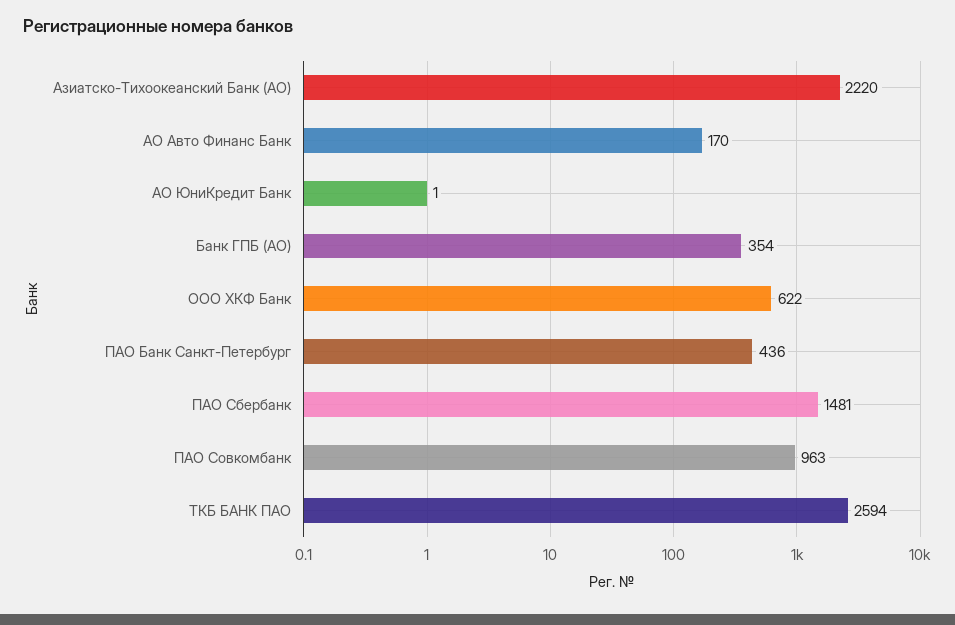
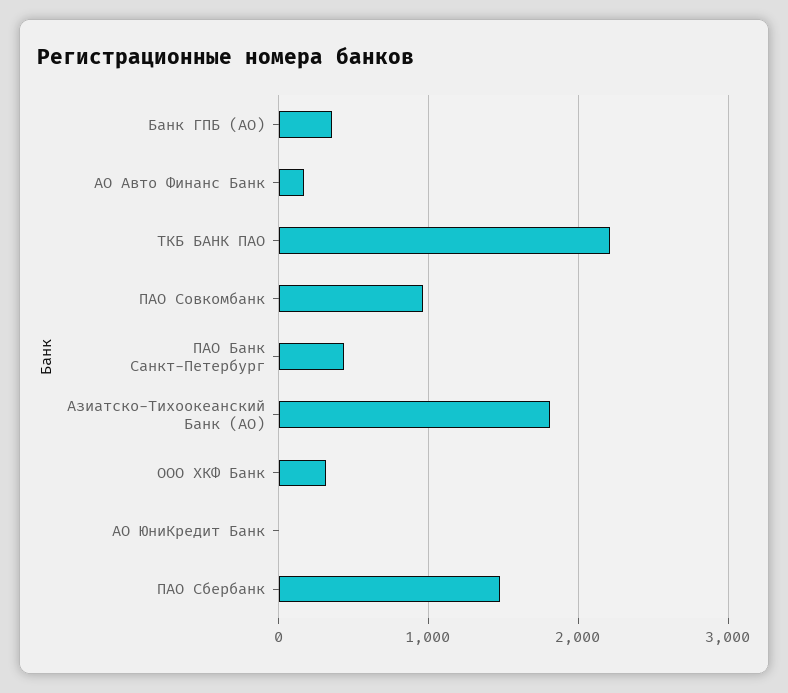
  {
-   "Азиатско-Тихоокеанский Банк (АО)": 2220,
+   "Азиатско-Тихоокеанский Банк (АО)": 1800,
    "АО Авто Финанс Банк": 170,
    "АО ЮниКредит Банк": 1,
    "Банк ГПБ (АО)": 354,
-   "ООО ХКФ Банк": 622,
+   "ООО ХКФ Банк": 300,
    "ПАО Банк Санкт-Петербург": 436,
    "ПАО Сбербанк": 1481,
    "ПАО Совкомбанк": 963,
-   "ТКБ БАНК ПАО": 2594
+   "ТКБ БАНК ПАО": 2200
  }

